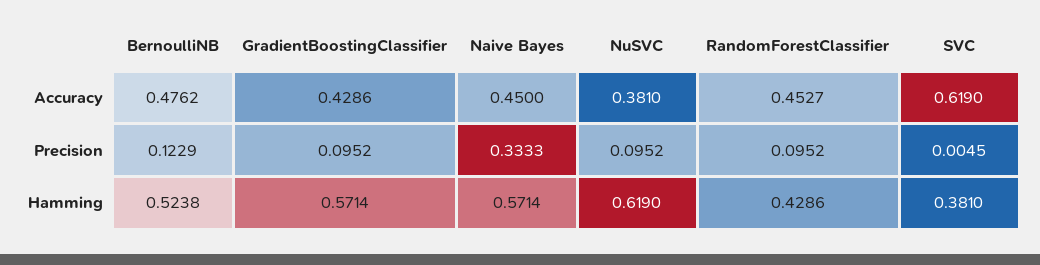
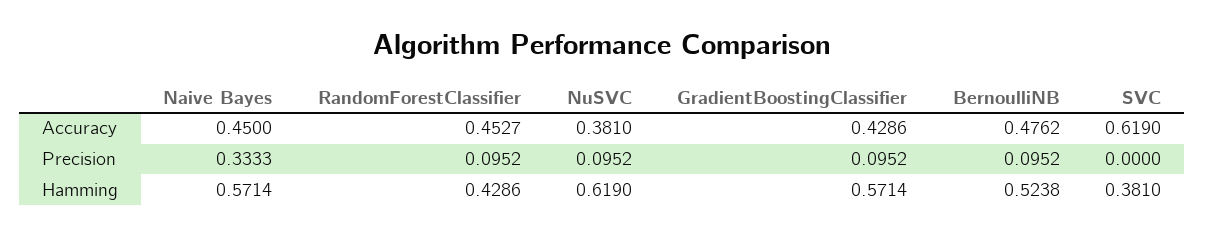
  {
    "BernoulliNB": {
      "Accuracy": 0.4762,
-     "Precision": 0.1229,
+     "Precision": 0.0952,
      "Hamming": 0.5238
    },
    "GradientBoostingClassifier": {
      "Accuracy": 0.4286,
      "Precision": 0.0952,
      "Hamming": 0.5714
    },
    "Naive Bayes": {
      "Accuracy": 0.45,
      "Precision": 0.3333,
      "Hamming": 0.5714
    },
    "NuSVC": {
      "Accuracy": 0.381,
      "Precision": 0.0952,
      "Hamming": 0.619
    },
    "RandomForestClassifier": {
      "Accuracy": 0.4527,
      "Precision": 0.0952,
      "Hamming": 0.4286
    },
    "SVC": {
      "Accuracy": 0.619,
-     "Precision": 0.0045,
+     "Precision": 0,
      "Hamming": 0.381
    }
  }

